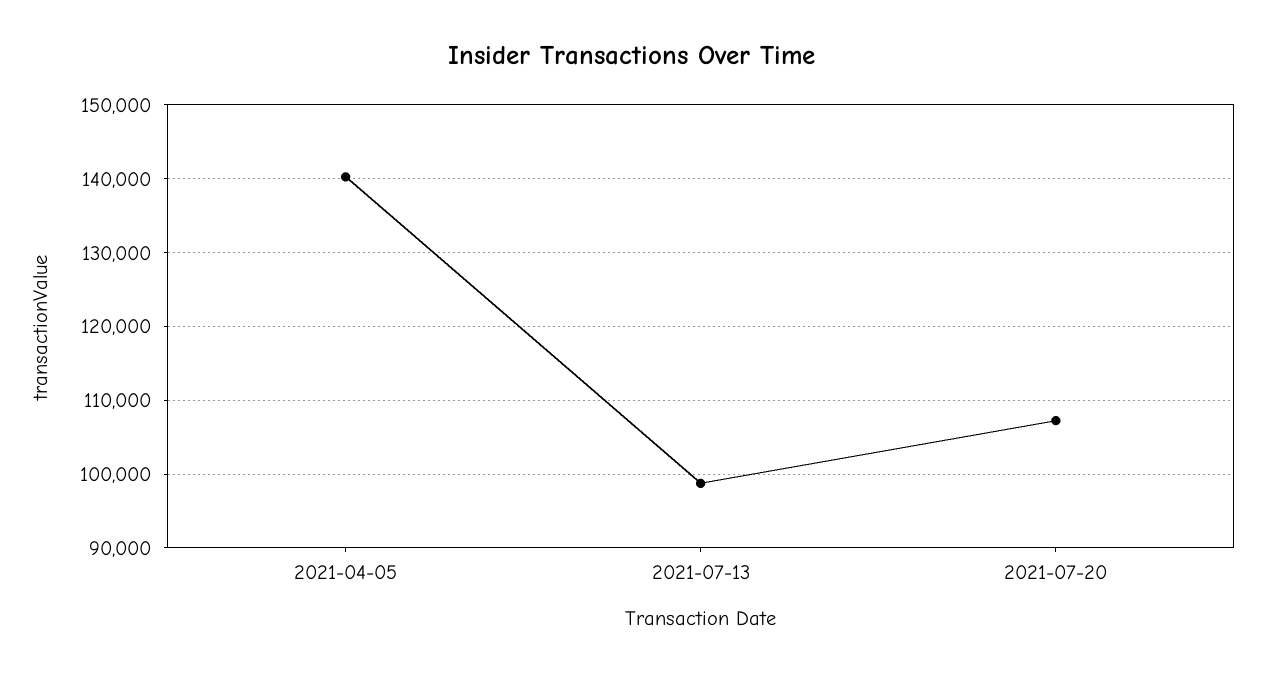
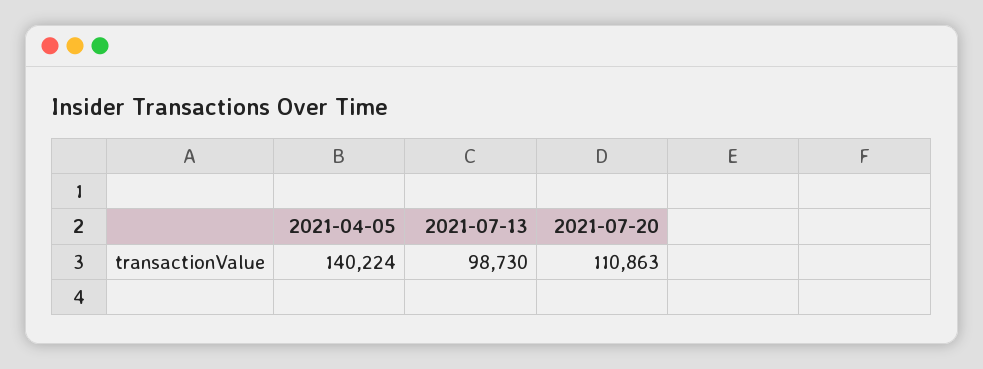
  {
    "2021-04-05": 140224,
    "2021-07-13": 98730,
-   "2021-07-20": 107000
+   "2021-07-20": 110863
  }

